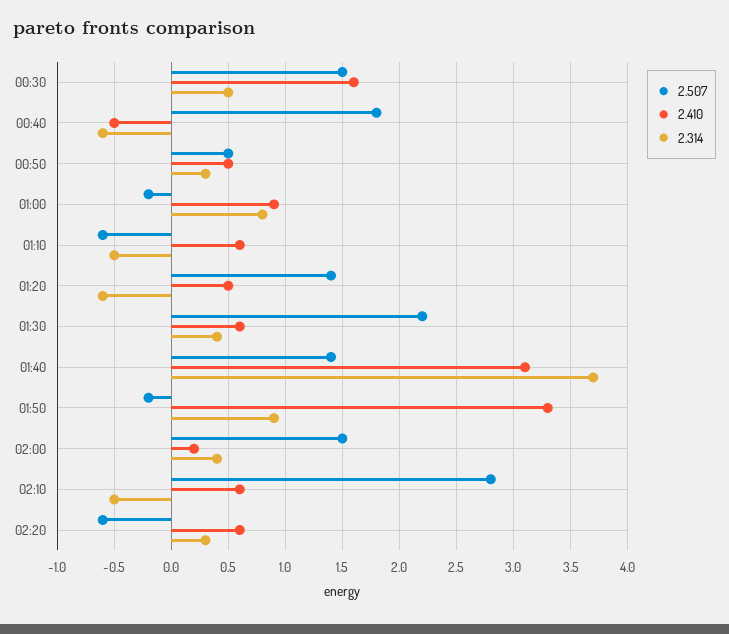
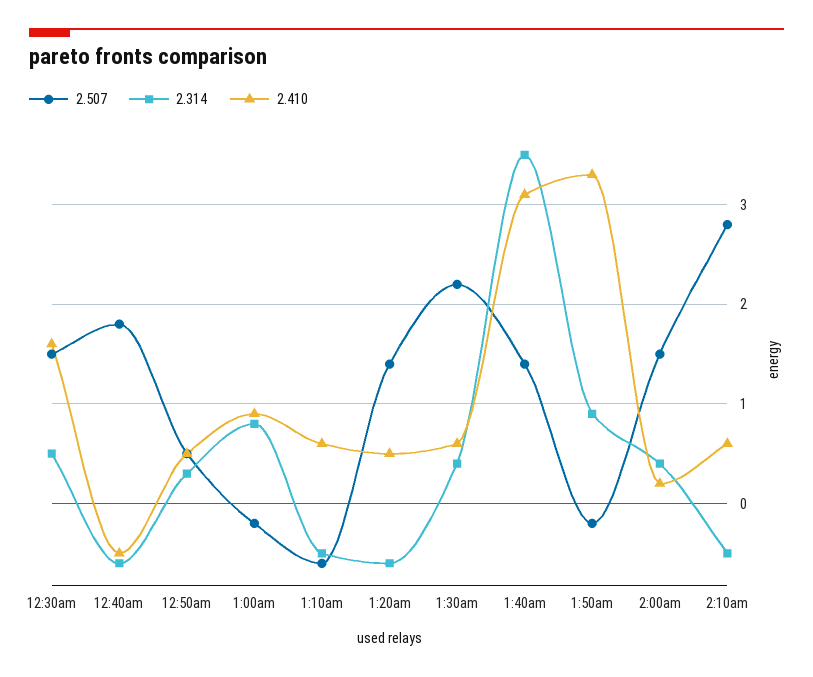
  {
    "2.507": {
      "00:30": 1.5,
      "00:40": 1.8,
      "00:50": 0.5,
      "01:00": -0.2,
      "01:10": -0.6,
      "01:20": 1.4,
      "01:30": 2.2,
      "01:40": 1.4,
      "01:50": -0.2,
      "02:00": 1.5,
-     "02:10": 2.8,
+     "02:10": 2.8
-     "02:20": -0.6
    },
    "2.410": {
      "00:30": 1.6,
      "00:40": -0.5,
      "00:50": 0.5,
      "01:00": 0.9,
      "01:10": 0.6,
      "01:20": 0.5,
      "01:30": 0.6,
      "01:40": 3.1,
      "01:50": 3.3,
      "02:00": 0.2,
-     "02:10": 0.6,
+     "02:10": 0.6
-     "02:20": 0.6
    },
    "2.314": {
      "00:30": 0.5,
      "00:40": -0.6,
      "00:50": 0.3,
      "01:00": 0.8,
      "01:10": -0.5,
      "01:20": -0.6,
      "01:30": 0.4,
-     "01:40": 3.7,
+     "01:40": 3.5,
      "01:50": 0.9,
      "02:00": 0.4,
-     "02:10": -0.5,
+     "02:10": -0.5
-     "02:20": 0.3
    }
  }

